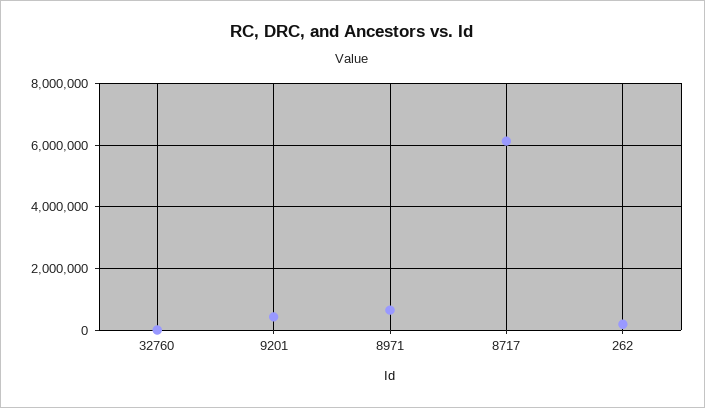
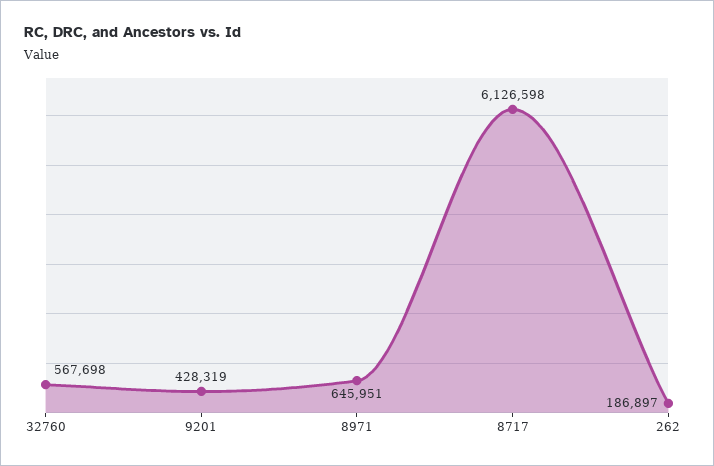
  {
-   "32760": 0,
+   "32760": 567698,
    "9201": 428319,
    "8971": 645951,
    "8717": 6126598,
    "262": 186897
  }

